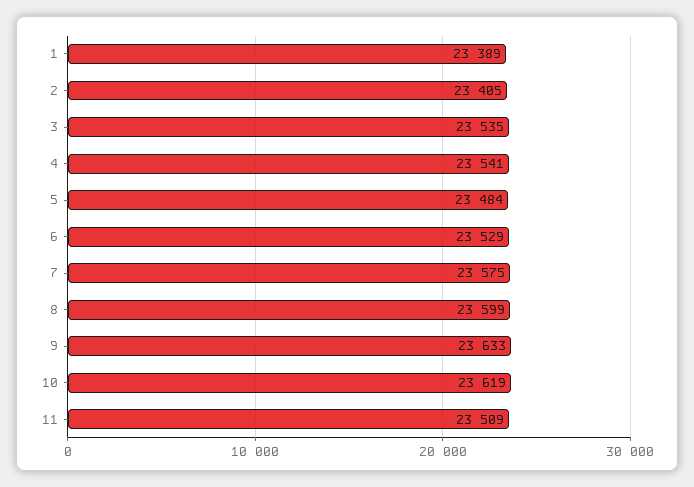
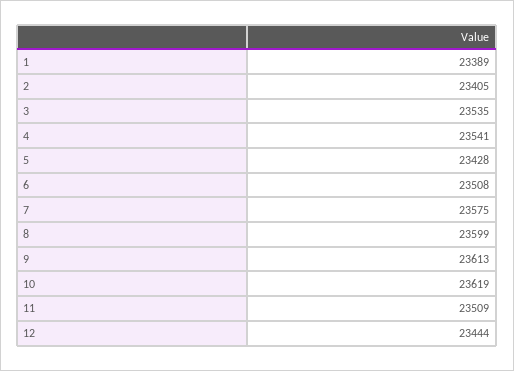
  {
    "1": 23389,
    "2": 23405,
    "3": 23535,
    "4": 23541,
-   "5": 23484,
+   "5": 23428,
-   "6": 23529,
+   "6": 23508,
    "7": 23575,
    "8": 23599,
-   "9": 23633,
+   "9": 23613,
    "10": 23619,
-   "11": 23509
+   "11": 23509,
+   "12": 23444
  }

